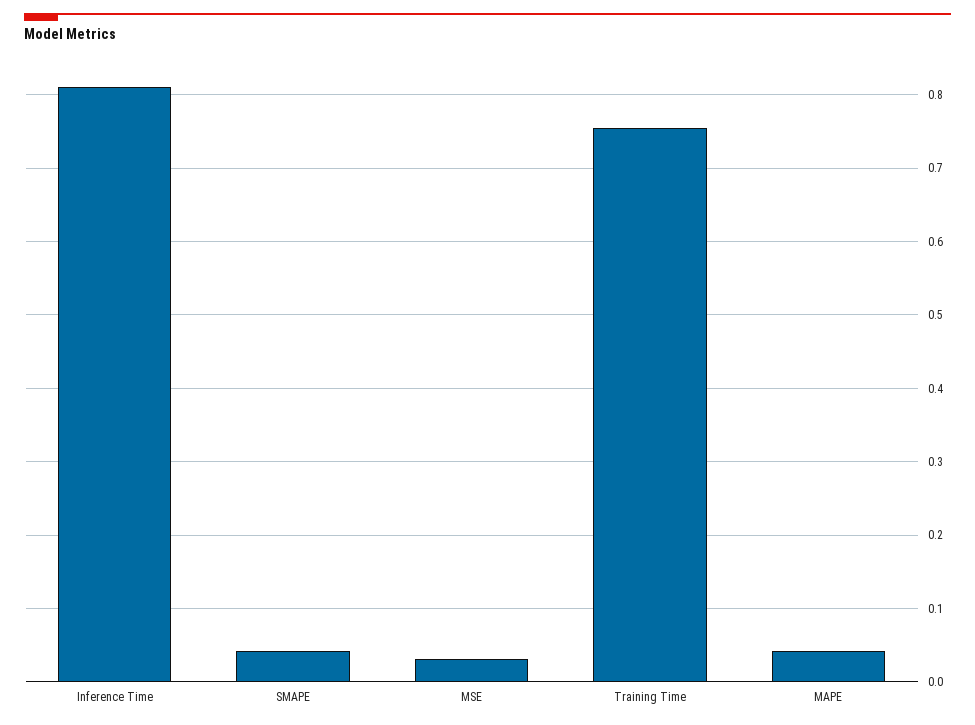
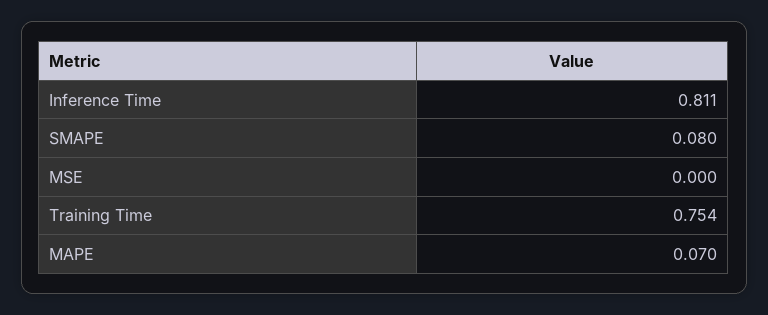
  {
    "Inference Time": 0.811,
-   "SMAPE": 0.04,
+   "SMAPE": 0.08,
-   "MSE": 0.03,
+   "MSE": 0,
    "Training Time": 0.754,
-   "MAPE": 0.04
+   "MAPE": 0.07
  }

